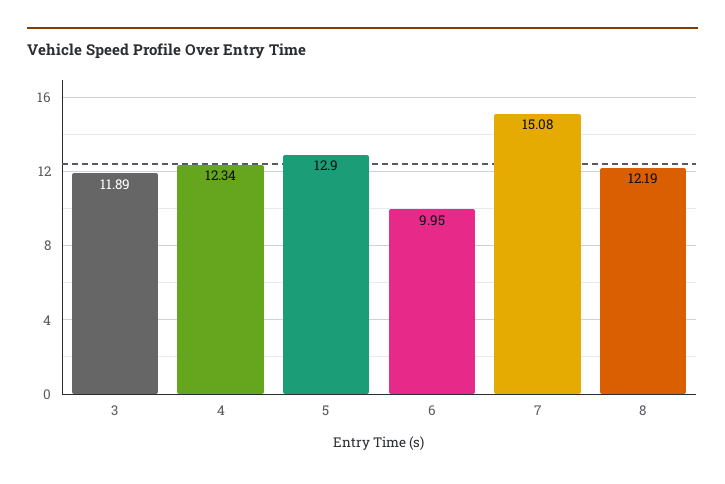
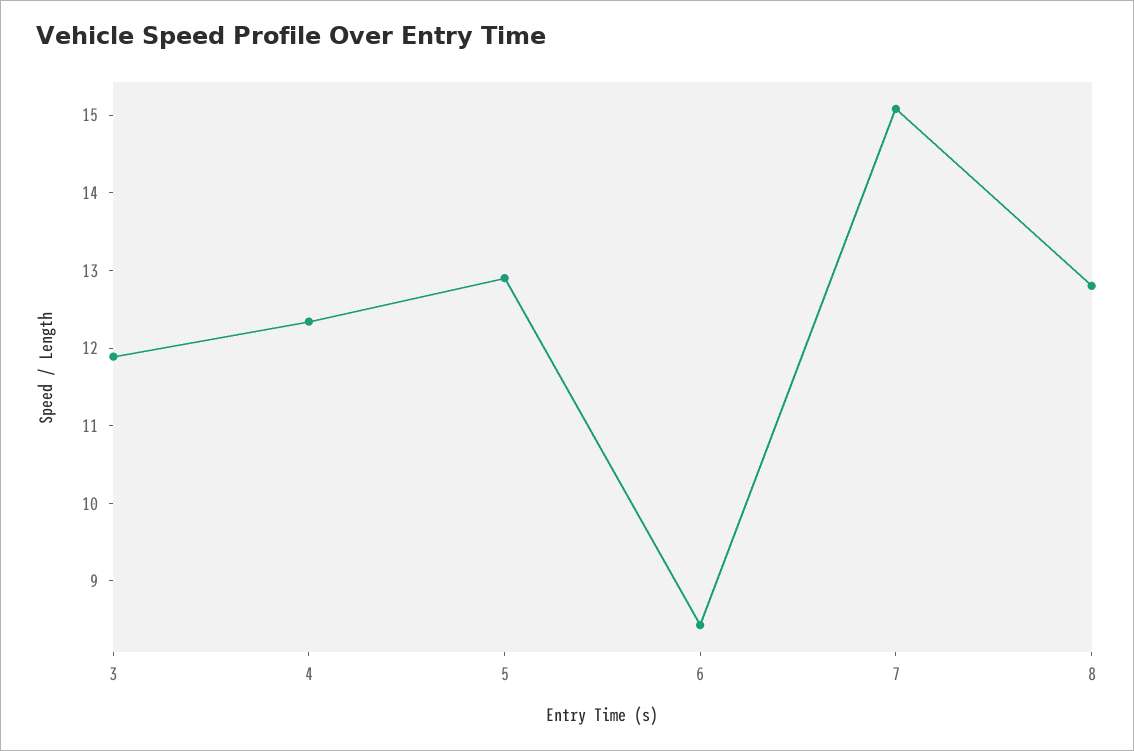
  {
    "3": 11.89,
    "4": 12.34,
    "5": 12.9,
-   "6": 9.95,
+   "6": 8.4,
    "7": 15.08,
-   "8": 12.19
+   "8": 12.8
  }

